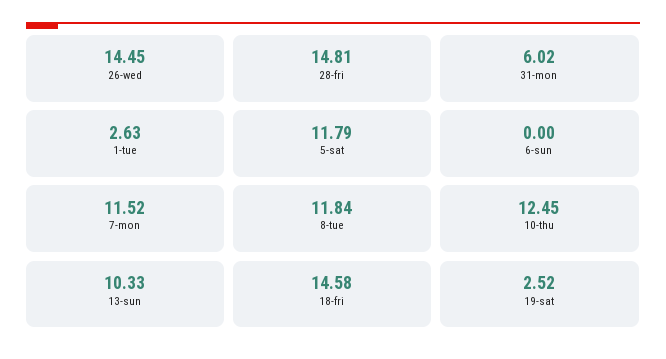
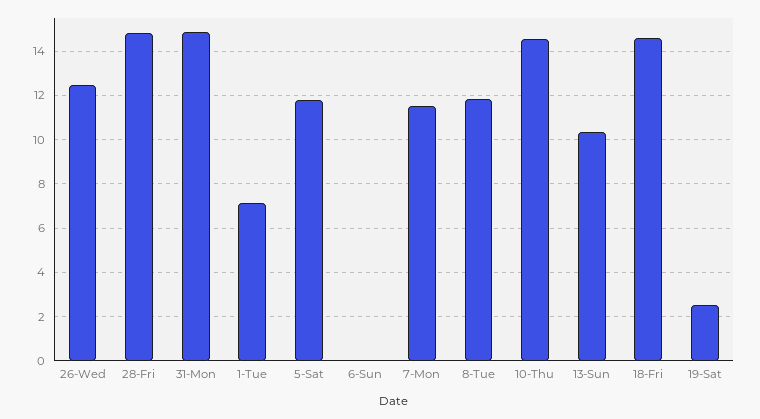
  {
-   "26-wed": 14.45,
+   "26-wed": 12.5,
    "28-fri": 14.81,
-   "31-mon": 6.02,
+   "31-mon": 15,
-   "1-tue": 2.63,
+   "1-tue": 7,
    "5-sat": 11.79,
    "6-sun": 0,
    "7-mon": 11.52,
    "8-tue": 11.84,
-   "10-thu": 12.45,
+   "10-thu": 14.5,
    "13-sun": 10.33,
    "18-fri": 14.58,
    "19-sat": 2.52
  }

